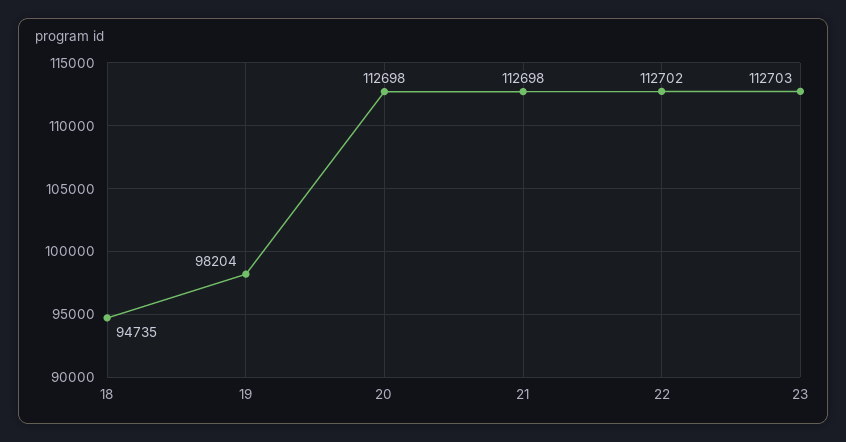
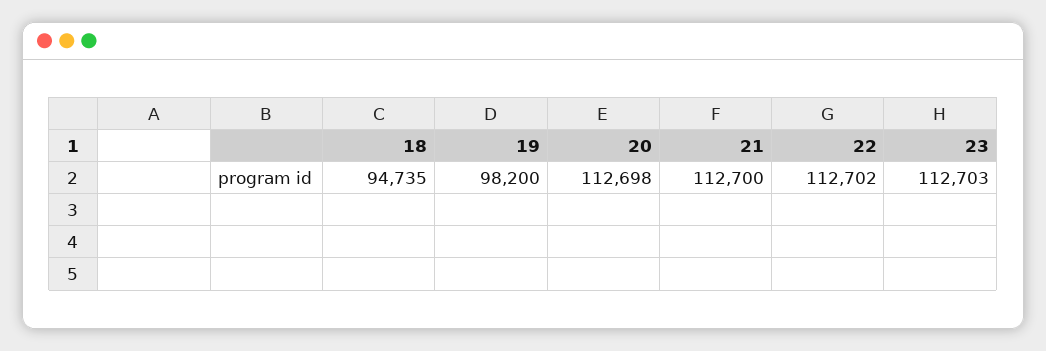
  {
    "18": 94735,
-   "19": 98204,
+   "19": 98200,
    "20": 112698,
-   "21": 112698,
+   "21": 112700,
    "22": 112702,
    "23": 112703
  }

